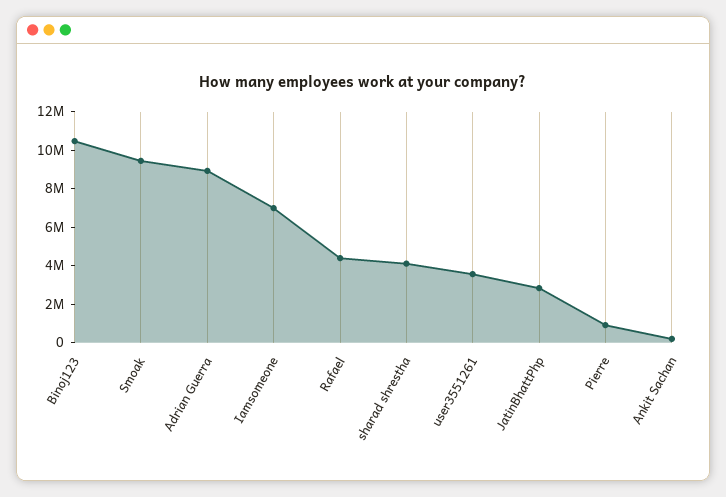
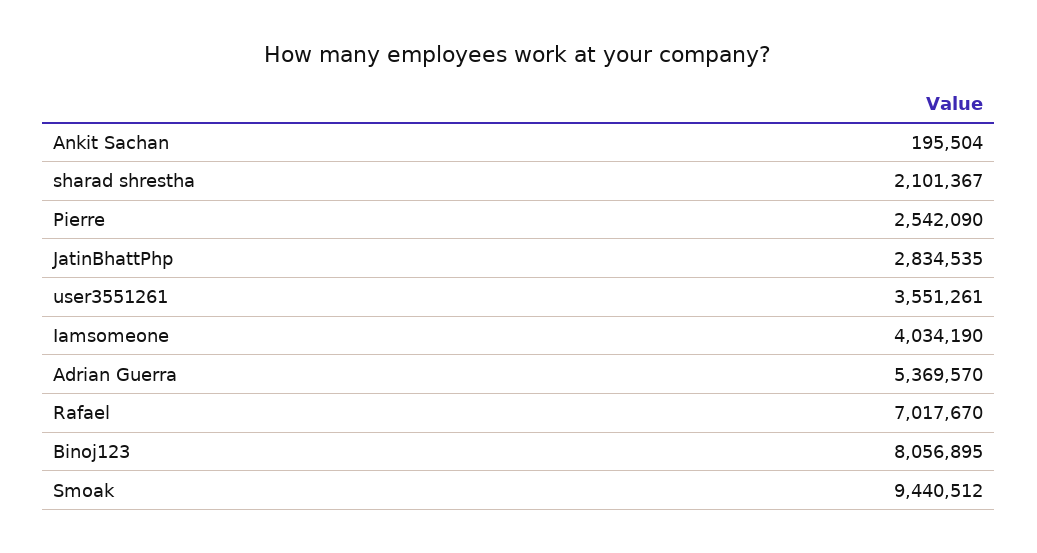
  {
-   "Binoj123": 10500000,
+   "Binoj123": 8056895,
    "Smoak": 9440512,
-   "Adrian Guerra": 9000000,
+   "Adrian Guerra": 5369570,
-   "Iamsomeone": 7000000,
+   "Iamsomeone": 4034190,
-   "Rafael": 4500000,
+   "Rafael": 7017670,
-   "sharad shrestha": 4000000,
+   "sharad shrestha": 2101367,
    "user3551261": 3551261,
    "JatinBhattPhp": 2834535,
-   "Pierre": 1000000,
+   "Pierre": 2542090,
    "Ankit Sachan": 195504
  }

